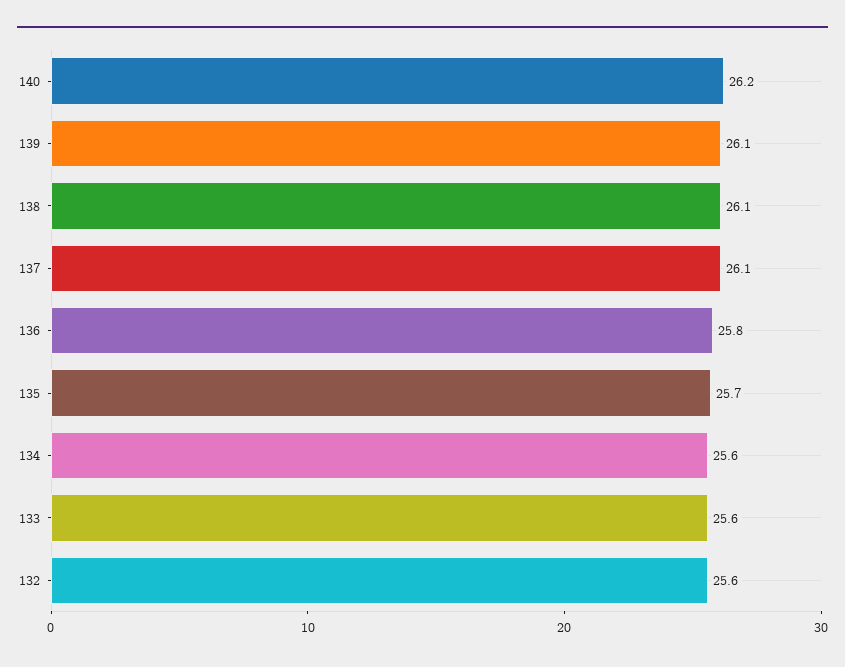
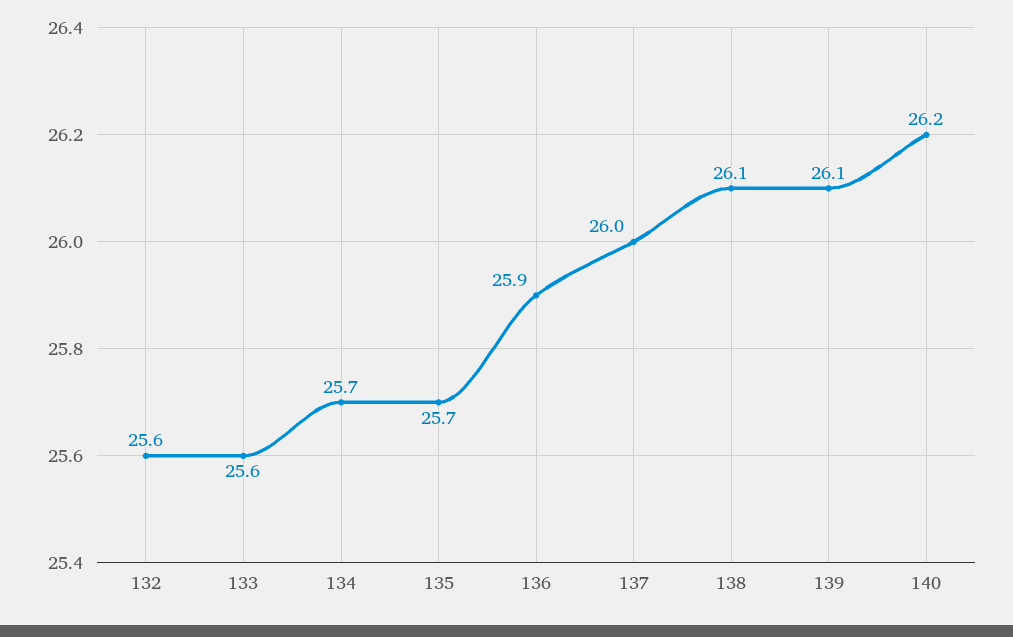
  {
    "140": 26.2,
    "139": 26.1,
    "138": 26.1,
-   "137": 26.1,
+   "137": 26,
-   "136": 25.8,
+   "136": 25.9,
    "135": 25.7,
-   "134": 25.6,
+   "134": 25.7,
    "133": 25.6,
    "132": 25.6
  }

